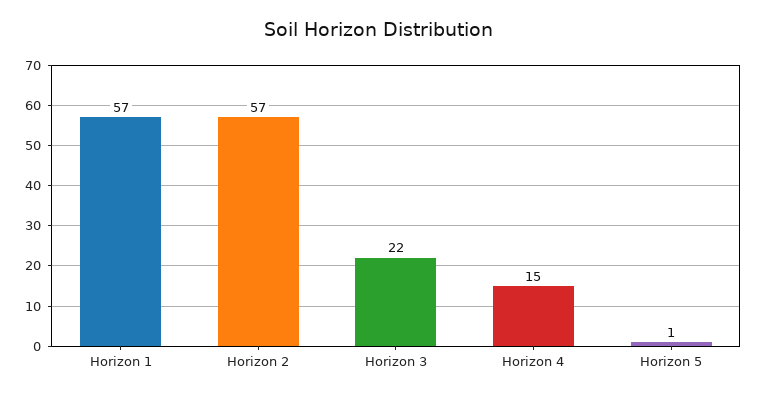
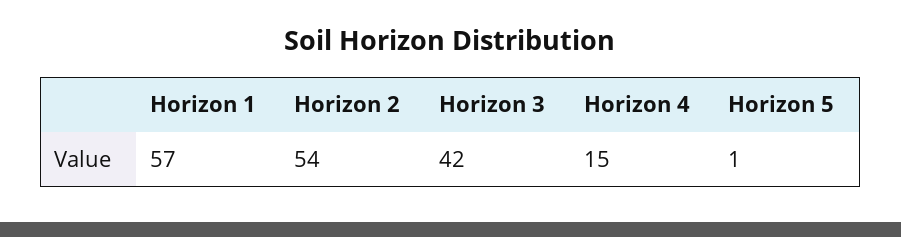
  {
    "Horizon 1": 57,
-   "Horizon 2": 57,
+   "Horizon 2": 54,
-   "Horizon 3": 22,
+   "Horizon 3": 42,
    "Horizon 4": 15,
    "Horizon 5": 1
  }

